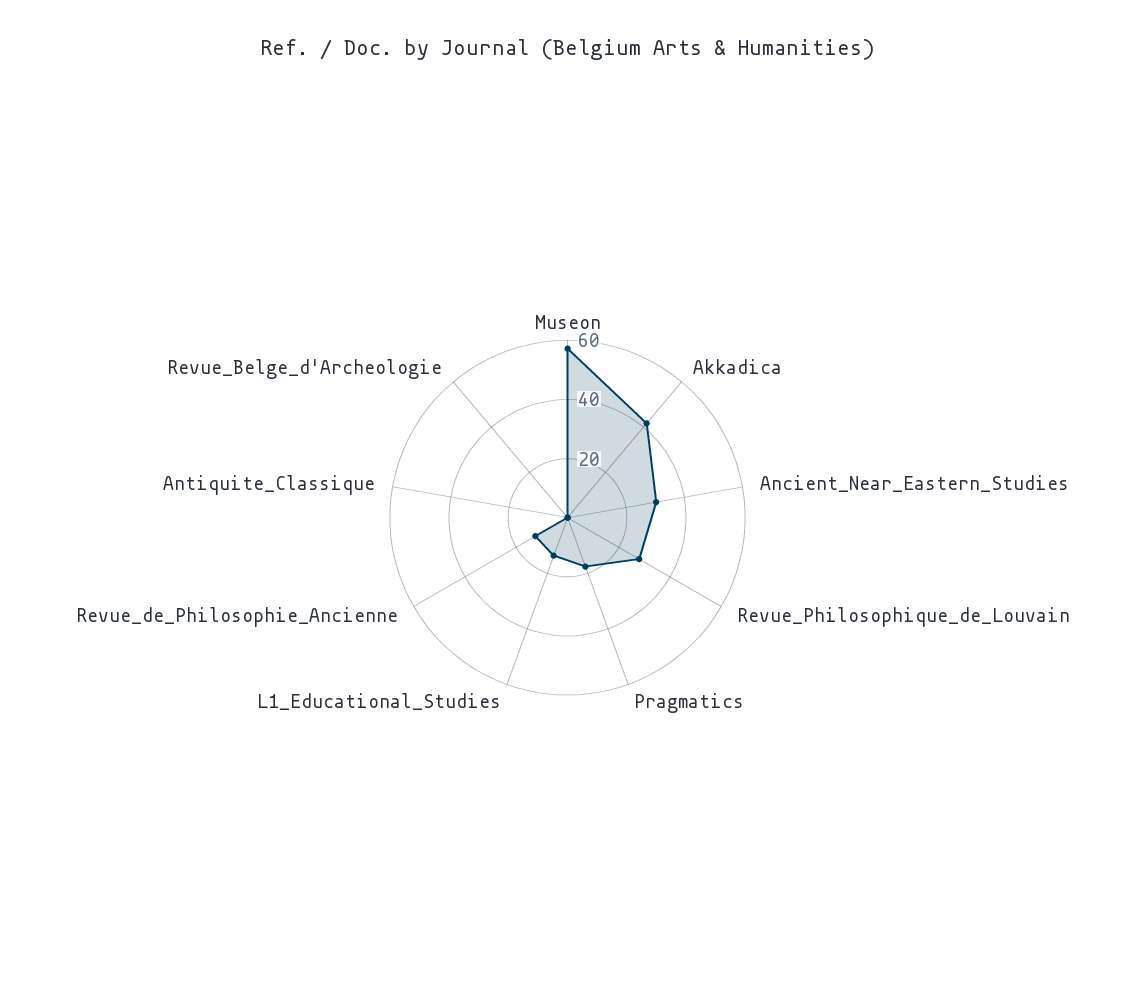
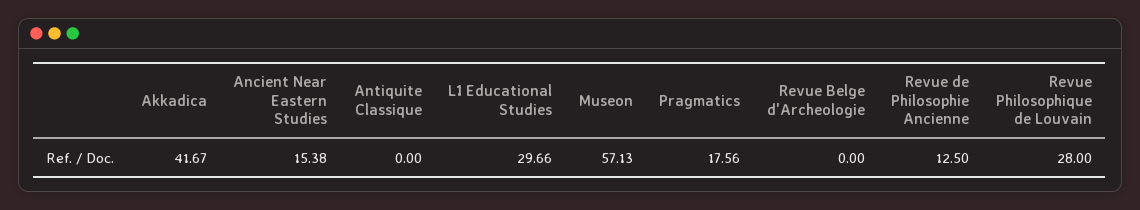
  {
    "Museon": 57.13,
    "Akkadica": 41.67,
-   "Ancient_Near_Eastern_Studies": 30,
+   "Ancient_Near_Eastern_Studies": 15.38,
    "Revue_Philosophique_de_Louvain": 28,
    "Pragmatics": 17.56,
-   "L1_Educational_Studies": 15,
+   "L1_Educational_Studies": 29.66,
    "Revue_de_Philosophie_Ancienne": 12.5,
    "Antiquite_Classique": 0,
    "Revue_Belge_d'Archeologie": 0
  }

